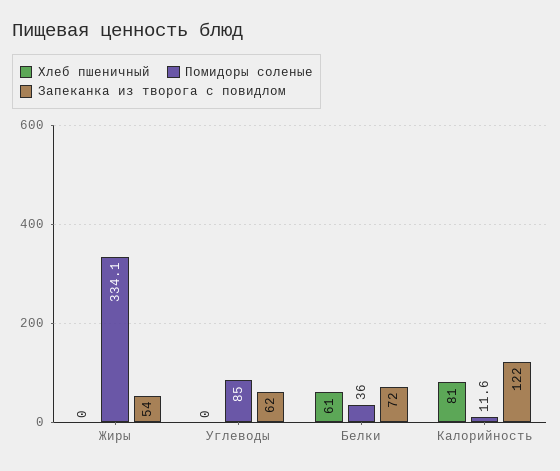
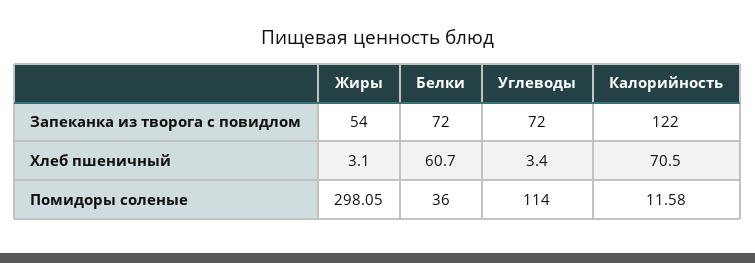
  {
    "Хлеб пшеничный": {
-     "Жиры": 0,
+     "Жиры": 3.1,
-     "Углеводы": 0,
+     "Углеводы": 3.4,
      "Белки": 60.7,
-     "Калорийность": 81
+     "Калорийность": 70.5
    },
    "Помидоры соленые": {
-     "Жиры": 334.1,
+     "Жиры": 298.05,
-     "Углеводы": 85,
+     "Углеводы": 114,
      "Белки": 36,
      "Калорийность": 11.58
    },
    "Запеканка из творога с повидлом": {
      "Жиры": 54,
-     "Углеводы": 62,
+     "Углеводы": 72,
      "Белки": 72,
      "Калорийность": 122
    }
  }

